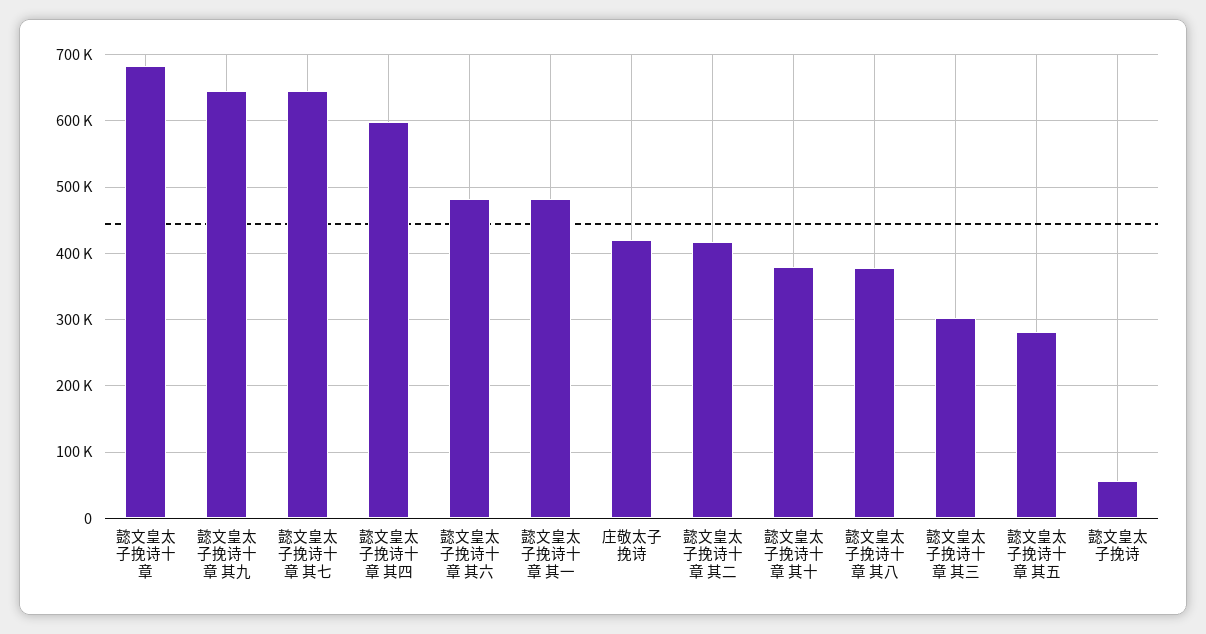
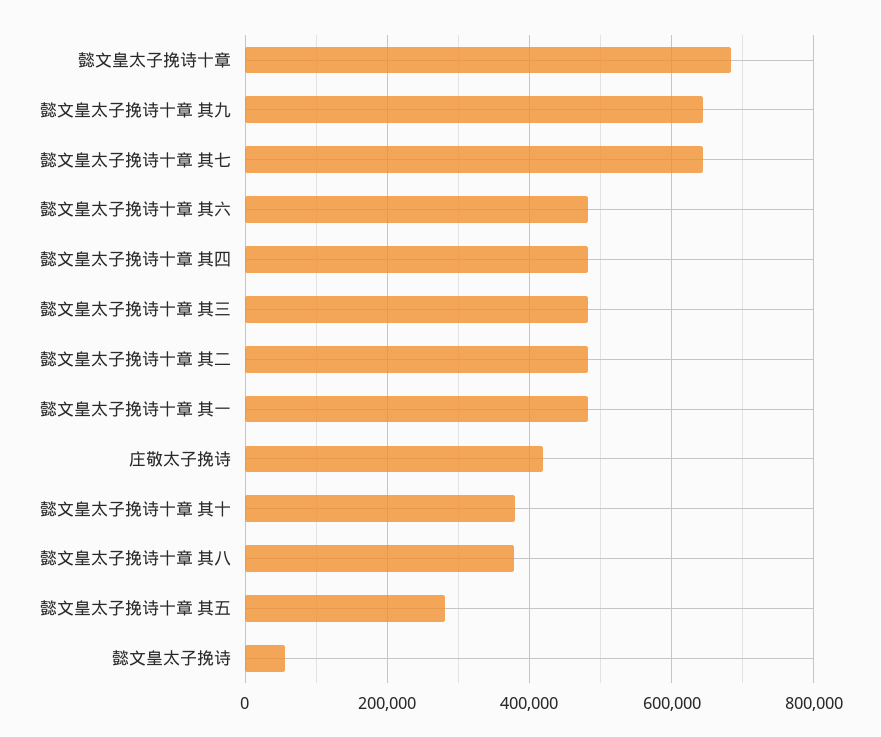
  {
    "懿文皇太子挽诗十章": 680000,
    "懿文皇太子挽诗十章 其九": 640000,
    "懿文皇太子挽诗十章 其七": 640000,
-   "懿文皇太子挽诗十章 其四": 600000,
+   "懿文皇太子挽诗十章 其四": 480000,
    "懿文皇太子挽诗十章 其六": 480000,
    "懿文皇太子挽诗十章 其一": 480000,
    "庄敬太子挽诗": 420000,
-   "懿文皇太子挽诗十章 其二": 420000,
+   "懿文皇太子挽诗十章 其二": 480000,
    "懿文皇太子挽诗十章 其十": 380000,
    "懿文皇太子挽诗十章 其八": 380000,
-   "懿文皇太子挽诗十章 其三": 300000,
+   "懿文皇太子挽诗十章 其三": 480000,
    "懿文皇太子挽诗十章 其五": 280000,
    "懿文皇太子挽诗": 60000
  }

